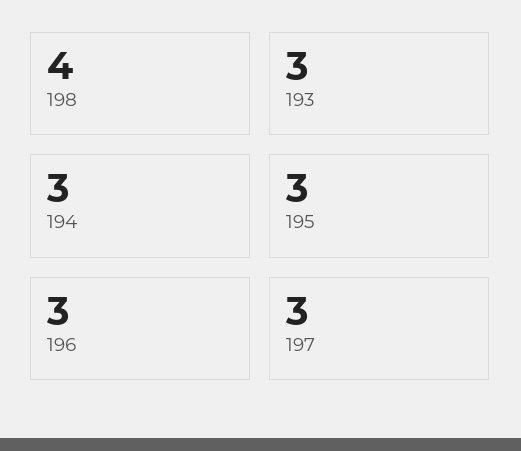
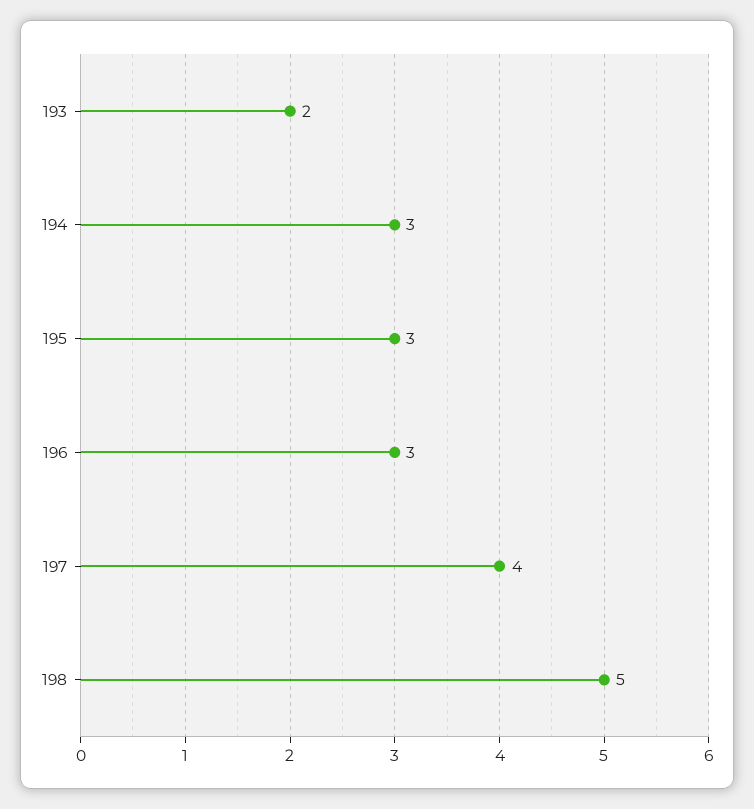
  {
-   "198": 4,
+   "198": 5,
-   "193": 3,
+   "193": 2,
    "194": 3,
    "195": 3,
    "196": 3,
-   "197": 3
+   "197": 4
  }

